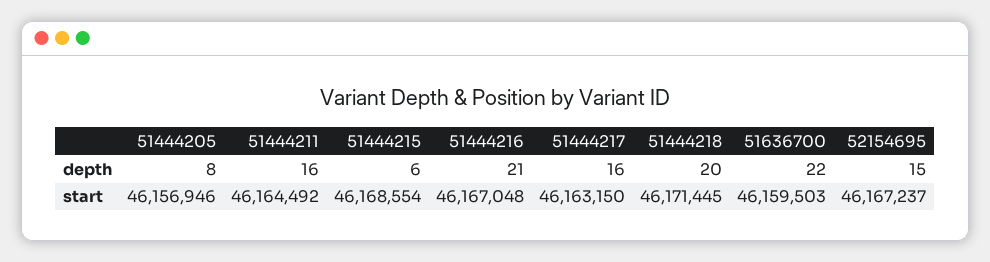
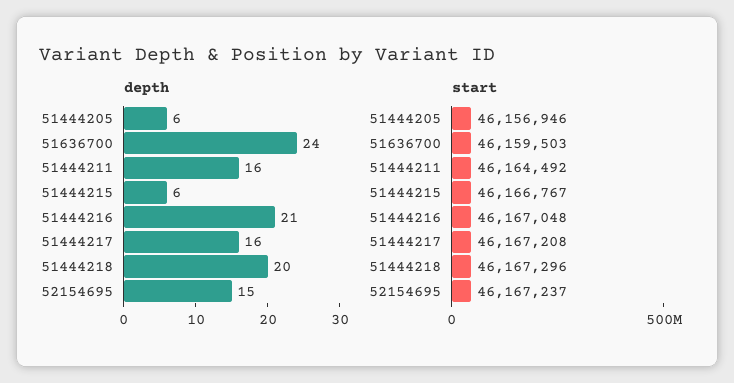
  {
    "depth": {
-     "51444205": 8,
+     "51444205": 6,
      "51444211": 16,
      "51444215": 6,
      "51444216": 21,
      "51444217": 16,
      "51444218": 20,
-     "51636700": 22,
+     "51636700": 24,
      "52154695": 15
    },
    "start": {
      "51444205": 46156946,
      "51444211": 46164492,
-     "51444215": 46168554,
+     "51444215": 46166767,
      "51444216": 46167048,
-     "51444217": 46163150,
+     "51444217": 46167208,
-     "51444218": 46171445,
+     "51444218": 46167296,
      "51636700": 46159503,
      "52154695": 46167237
    }
  }

